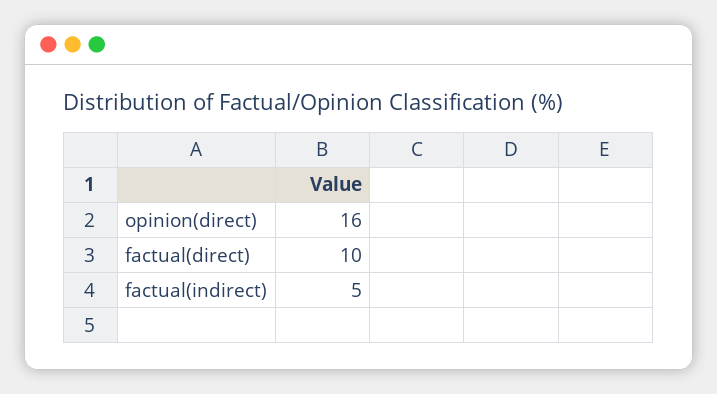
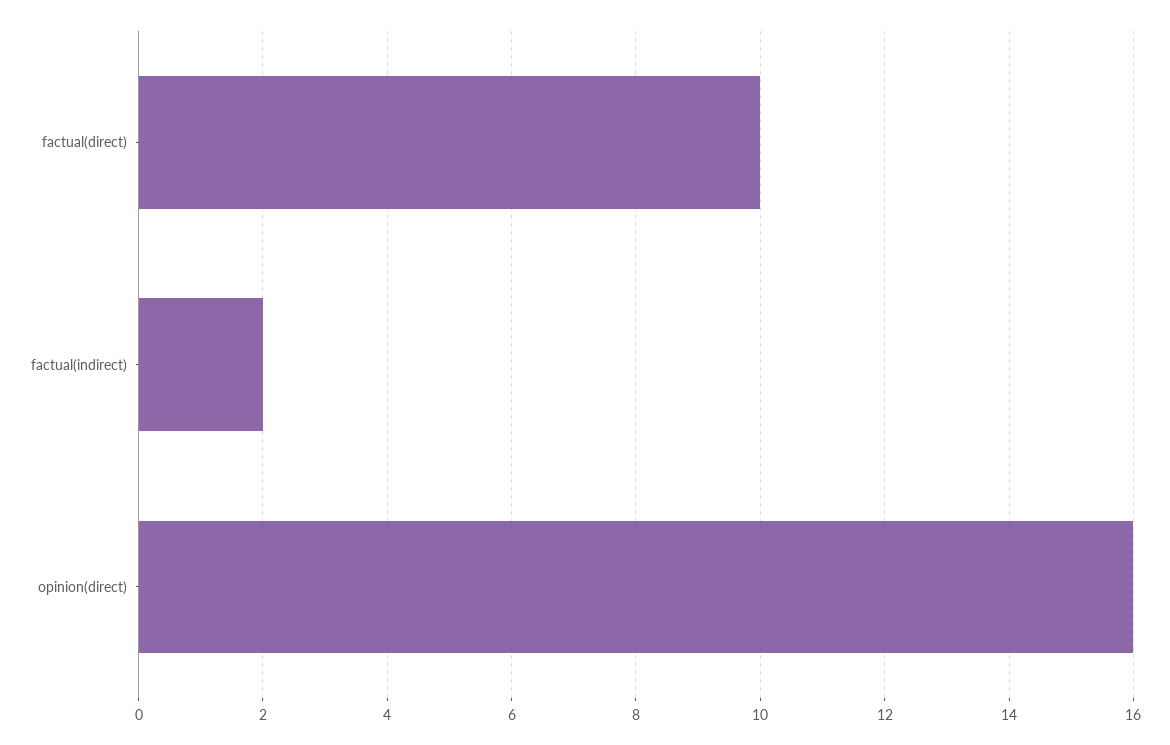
  {
    "opinion(direct)": 16,
    "factual(direct)": 10,
-   "factual(indirect)": 5
+   "factual(indirect)": 2
  }

